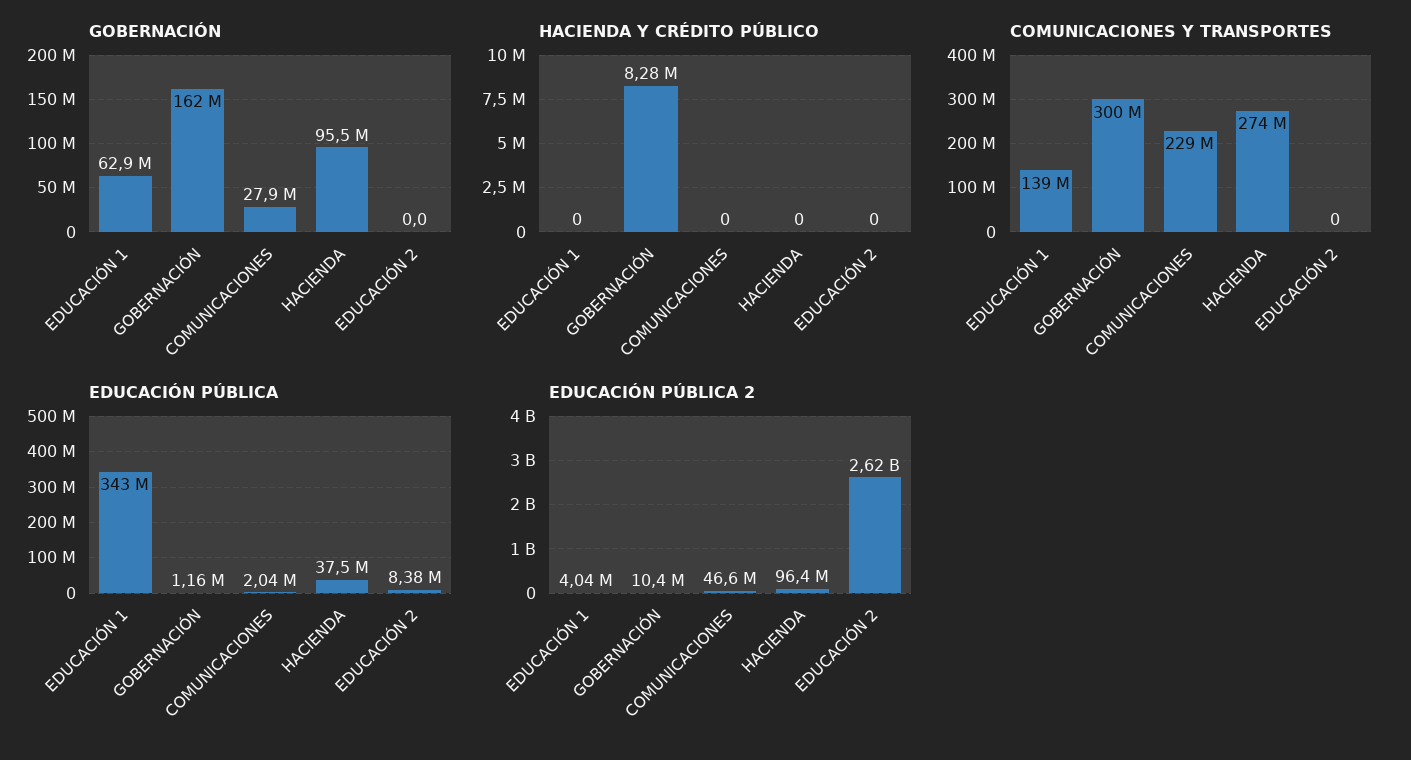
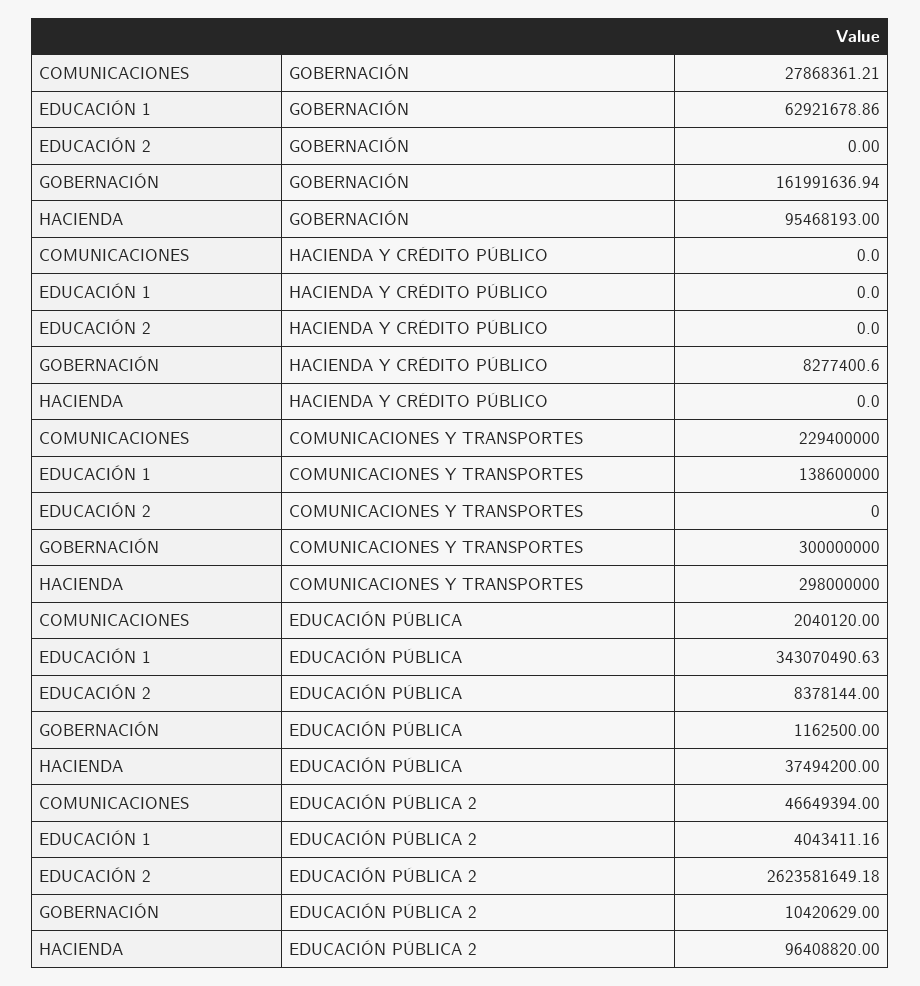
  {
    "GOBERNACIÓN": {
      "EDUCACIÓN 1": 62921678.86,
      "GOBERNACIÓN": 161991636.94,
      "COMUNICACIONES": 27868361.21,
      "HACIENDA": 95468193,
      "EDUCACIÓN 2": 0
    },
    "HACIENDA Y CRÉDITO PÚBLICO": {
      "EDUCACIÓN 1": 0,
      "GOBERNACIÓN": 8277400.6,
      "COMUNICACIONES": 0,
      "HACIENDA": 0,
      "EDUCACIÓN 2": 0
    },
    "COMUNICACIONES Y TRANSPORTES": {
      "EDUCACIÓN 1": 138600000,
      "GOBERNACIÓN": 300000000,
      "COMUNICACIONES": 229400000,
-     "HACIENDA": 274000000,
+     "HACIENDA": 298000000,
      "EDUCACIÓN 2": 0
    },
    "EDUCACIÓN PÚBLICA": {
      "EDUCACIÓN 1": 343070490.63,
      "GOBERNACIÓN": 1162500,
      "COMUNICACIONES": 2040120,
      "HACIENDA": 37494200,
      "EDUCACIÓN 2": 8378144
    },
    "EDUCACIÓN PÚBLICA 2": {
      "EDUCACIÓN 1": 4043411.16,
      "GOBERNACIÓN": 10420629,
      "COMUNICACIONES": 46649394,
      "HACIENDA": 96408820,
      "EDUCACIÓN 2": 2623581649.18
    }
  }

